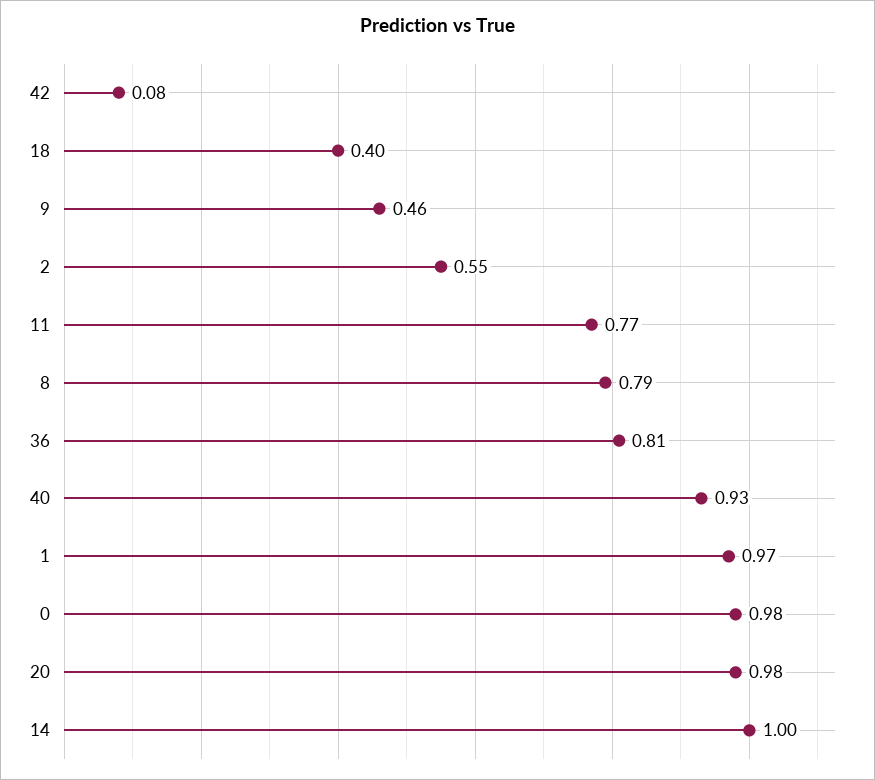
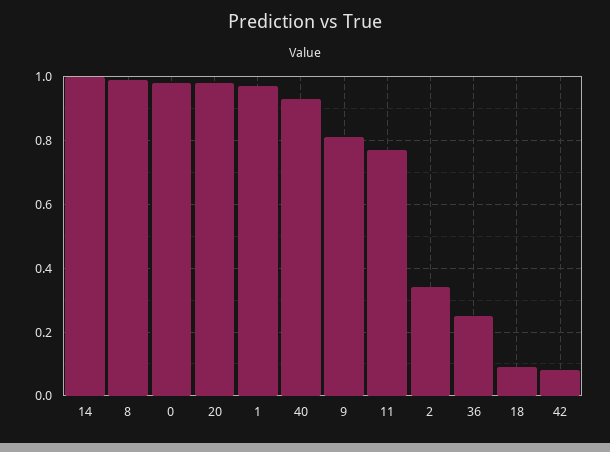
  {
    "42": 0.08,
-   "18": 0.4,
+   "18": 0.1,
-   "9": 0.46,
+   "9": 0.8,
-   "2": 0.55,
+   "2": 0.35,
    "11": 0.77,
-   "8": 0.79,
+   "8": 1,
-   "36": 0.81,
+   "36": 0.25,
    "40": 0.93,
    "1": 0.97,
    "0": 0.98,
    "20": 0.98,
    "14": 1
  }

